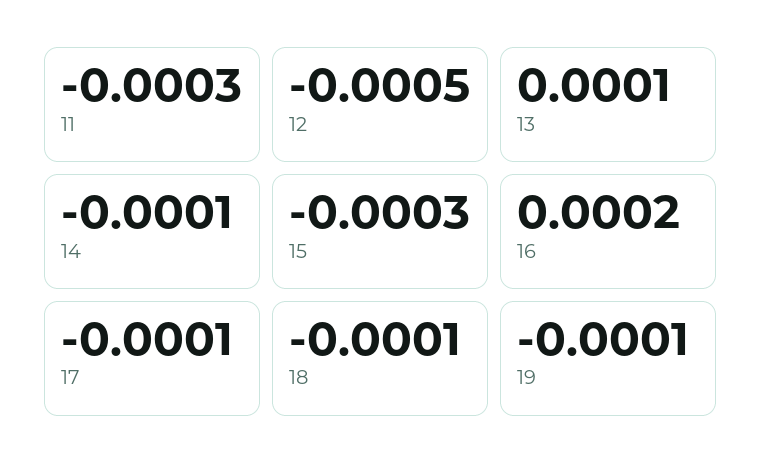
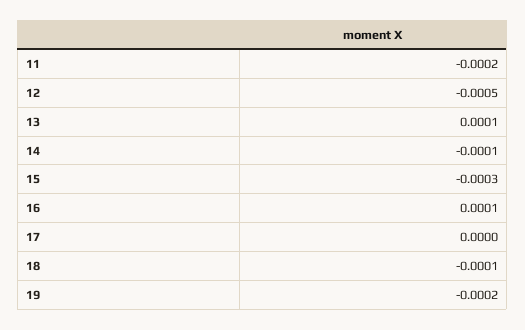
  {
-   "11": -0.0003,
+   "11": -0.0002,
    "12": -0.0005,
    "13": 0.0001,
    "14": -0.0001,
    "15": -0.0003,
-   "16": 0.0002,
+   "16": 0.0001,
-   "17": -0.0001,
+   "17": 0,
    "18": -0.0001,
-   "19": -0.0001
+   "19": -0.0002
  }

